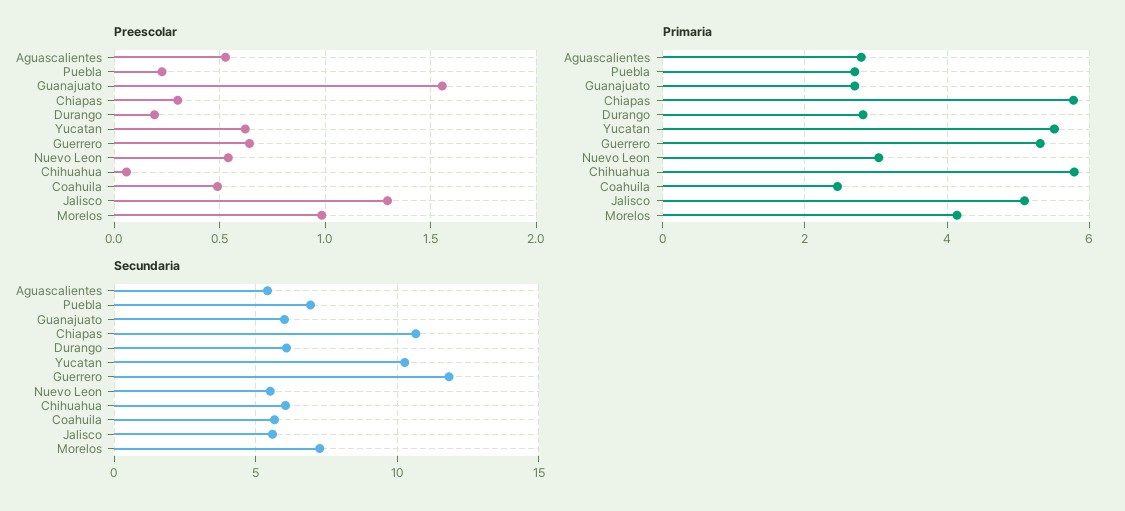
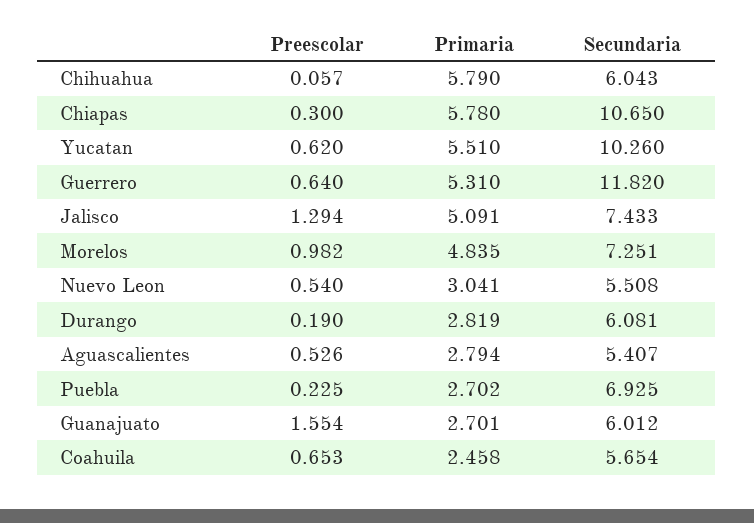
  {
    "Preescolar": {
      "Aguascalientes": 0.526,
      "Puebla": 0.225,
      "Guanajuato": 1.554,
      "Chiapas": 0.3,
      "Durango": 0.19,
      "Yucatan": 0.62,
      "Guerrero": 0.64,
      "Nuevo Leon": 0.54,
      "Chihuahua": 0.057,
-     "Coahuila": 0.5,
+     "Coahuila": 0.653,
      "Jalisco": 1.294,
      "Morelos": 0.982
    },
    "Primaria": {
      "Aguascalientes": 2.794,
      "Puebla": 2.702,
      "Guanajuato": 2.701,
      "Chiapas": 5.78,
      "Durango": 2.819,
      "Yucatan": 5.51,
      "Guerrero": 5.31,
      "Nuevo Leon": 3.041,
      "Chihuahua": 5.79,
      "Coahuila": 2.458,
      "Jalisco": 5.091,
-     "Morelos": 4.2
+     "Morelos": 4.835
    },
    "Secundaria": {
      "Aguascalientes": 5.407,
      "Puebla": 6.925,
      "Guanajuato": 6.012,
      "Chiapas": 10.65,
      "Durango": 6.081,
      "Yucatan": 10.26,
      "Guerrero": 11.82,
      "Nuevo Leon": 5.508,
      "Chihuahua": 6.043,
      "Coahuila": 5.654,
-     "Jalisco": 5.5,
+     "Jalisco": 7.433,
      "Morelos": 7.251
    }
  }

